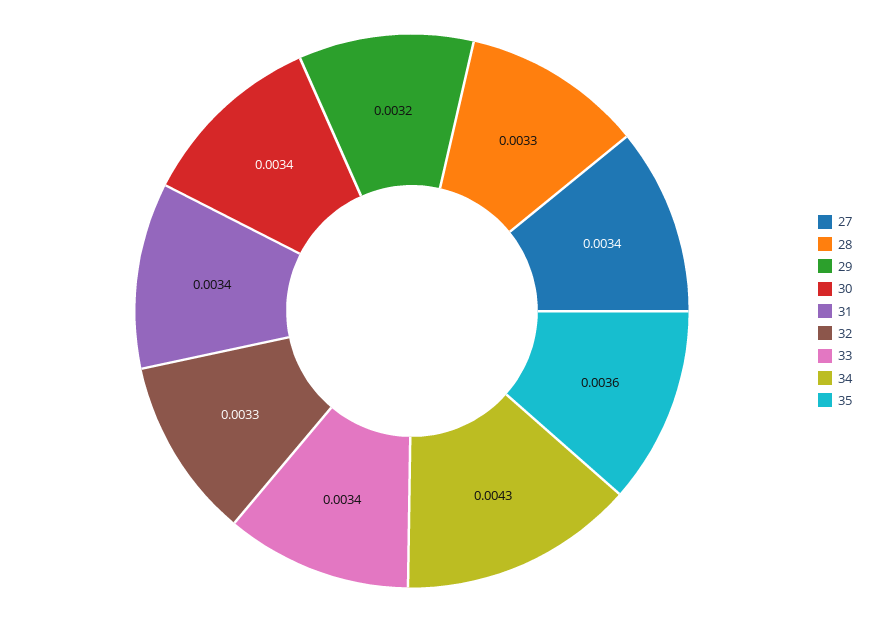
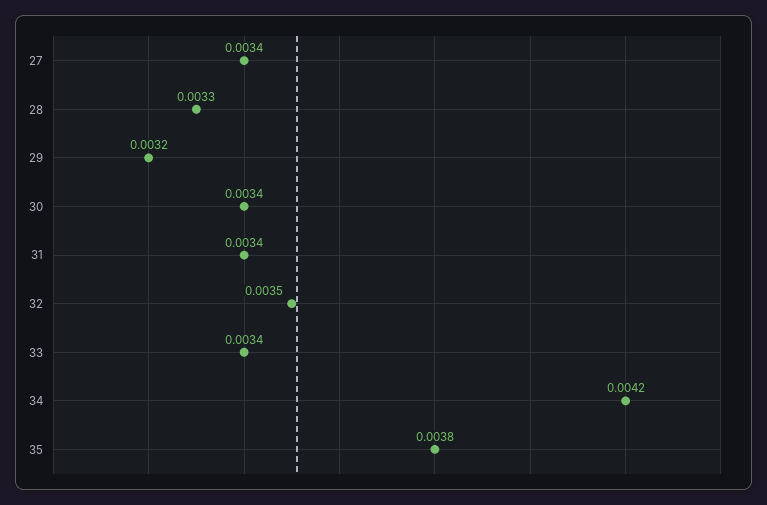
  {
    "27": 0.0034,
    "28": 0.0033,
    "29": 0.0032,
    "30": 0.0034,
    "31": 0.0034,
-   "32": 0.0033,
+   "32": 0.0035,
    "33": 0.0034,
-   "34": 0.0043,
+   "34": 0.0042,
-   "35": 0.0036
+   "35": 0.0038
  }

